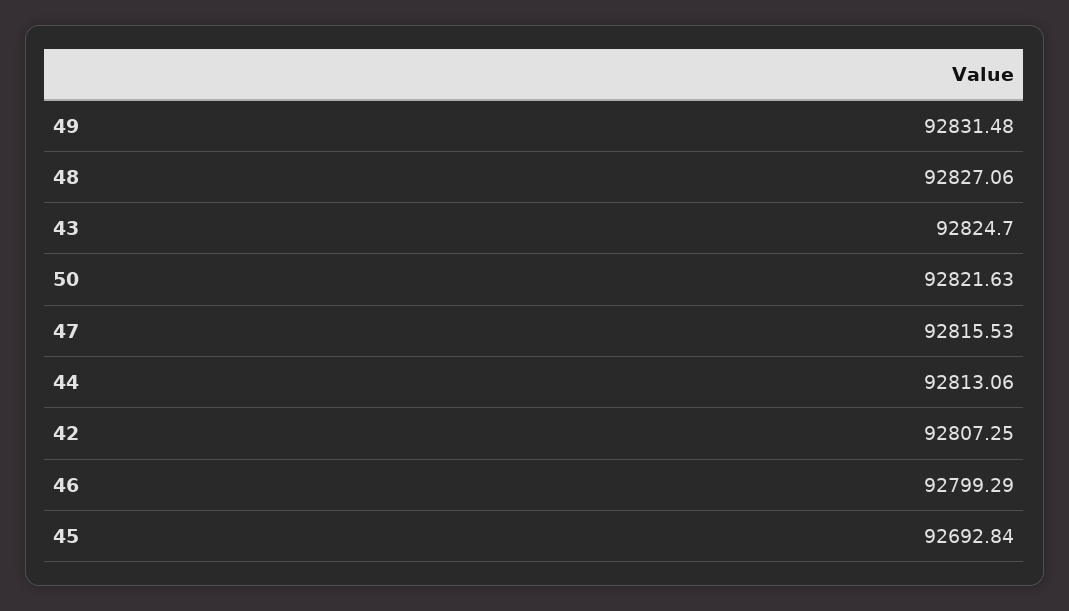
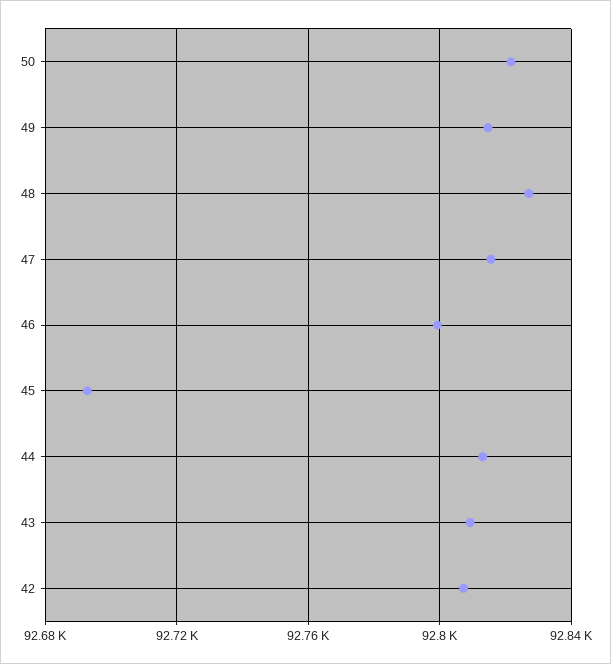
  {
-   "49": 92831.48,
+   "49": 92815,
    "48": 92827.06,
-   "43": 92824.7,
+   "43": 92810,
    "50": 92821.63,
    "47": 92815.53,
    "44": 92813.06,
    "42": 92807.25,
    "46": 92799.29,
    "45": 92692.84
  }

